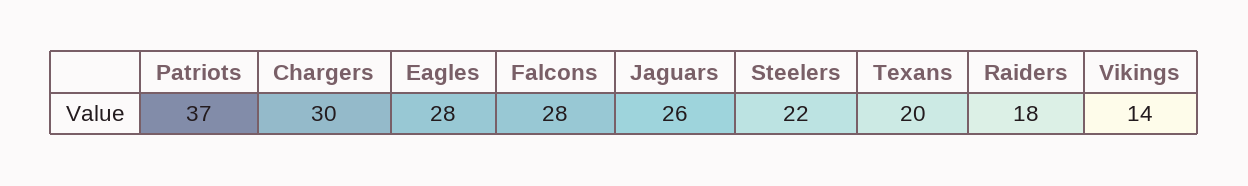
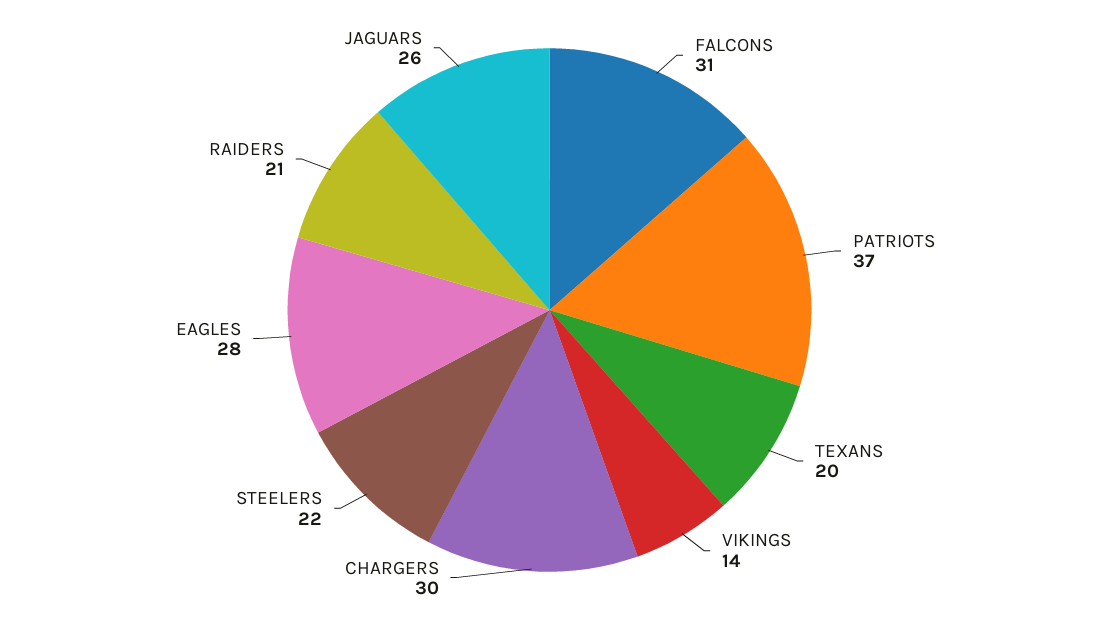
  {
    "Patriots": 37,
    "Chargers": 30,
    "Eagles": 28,
-   "Falcons": 28,
+   "Falcons": 31,
    "Jaguars": 26,
    "Steelers": 22,
    "Texans": 20,
-   "Raiders": 18,
+   "Raiders": 21,
    "Vikings": 14
  }

